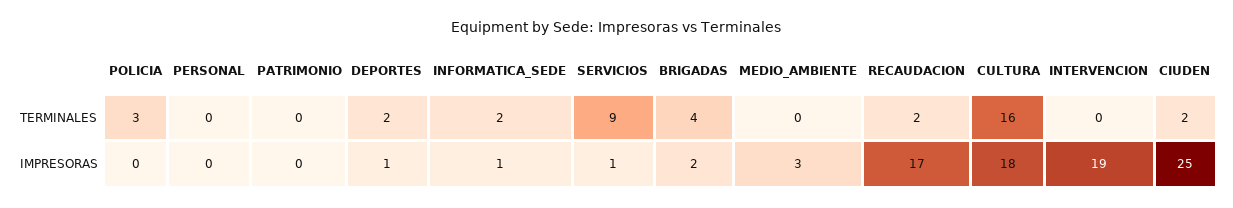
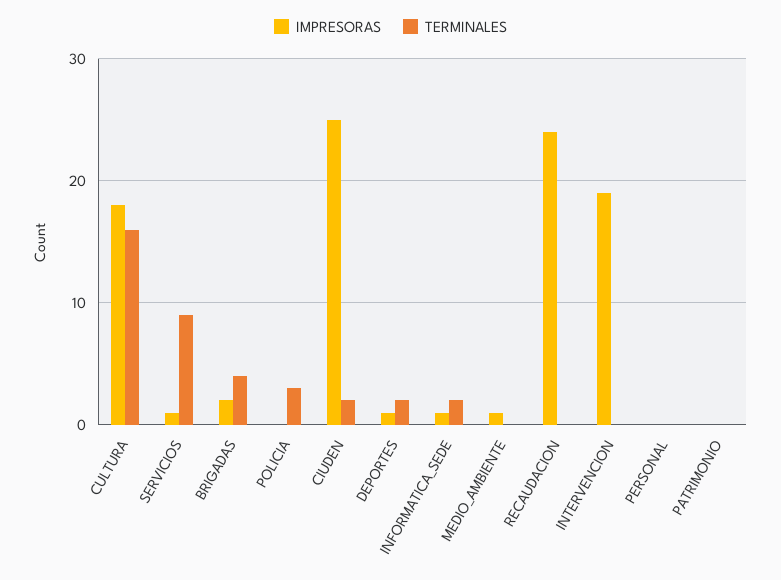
  {
    "TERMINALES": {
      "POLICIA": 3,
      "PERSONAL": 0,
      "PATRIMONIO": 0,
      "DEPORTES": 2,
      "INFORMATICA_SEDE": 2,
      "SERVICIOS": 9,
      "BRIGADAS": 4,
      "MEDIO_AMBIENTE": 0,
-     "RECAUDACION": 2,
+     "RECAUDACION": 0,
      "CULTURA": 16,
      "INTERVENCION": 0,
      "CIUDEN": 2
    },
    "IMPRESORAS": {
      "POLICIA": 0,
      "PERSONAL": 0,
      "PATRIMONIO": 0,
      "DEPORTES": 1,
      "INFORMATICA_SEDE": 1,
      "SERVICIOS": 1,
      "BRIGADAS": 2,
-     "MEDIO_AMBIENTE": 3,
+     "MEDIO_AMBIENTE": 1,
-     "RECAUDACION": 17,
+     "RECAUDACION": 24,
      "CULTURA": 18,
      "INTERVENCION": 19,
      "CIUDEN": 25
    }
  }

